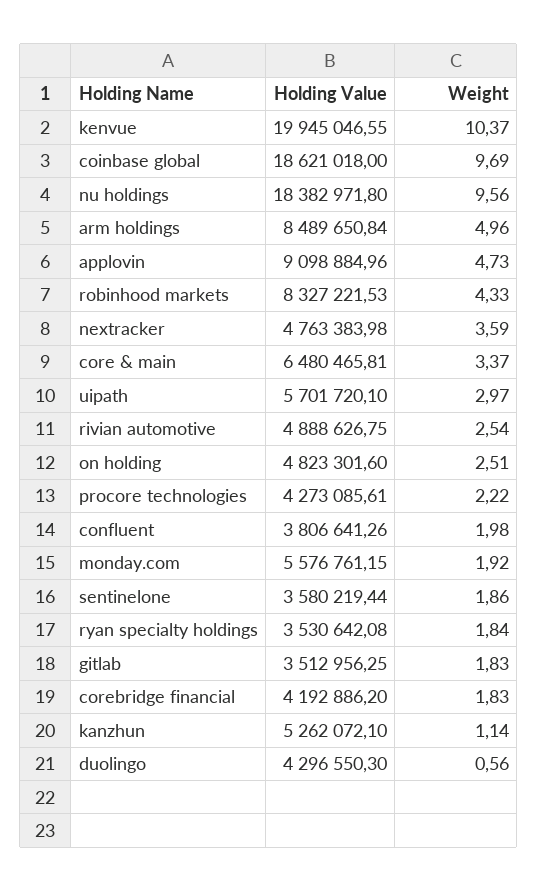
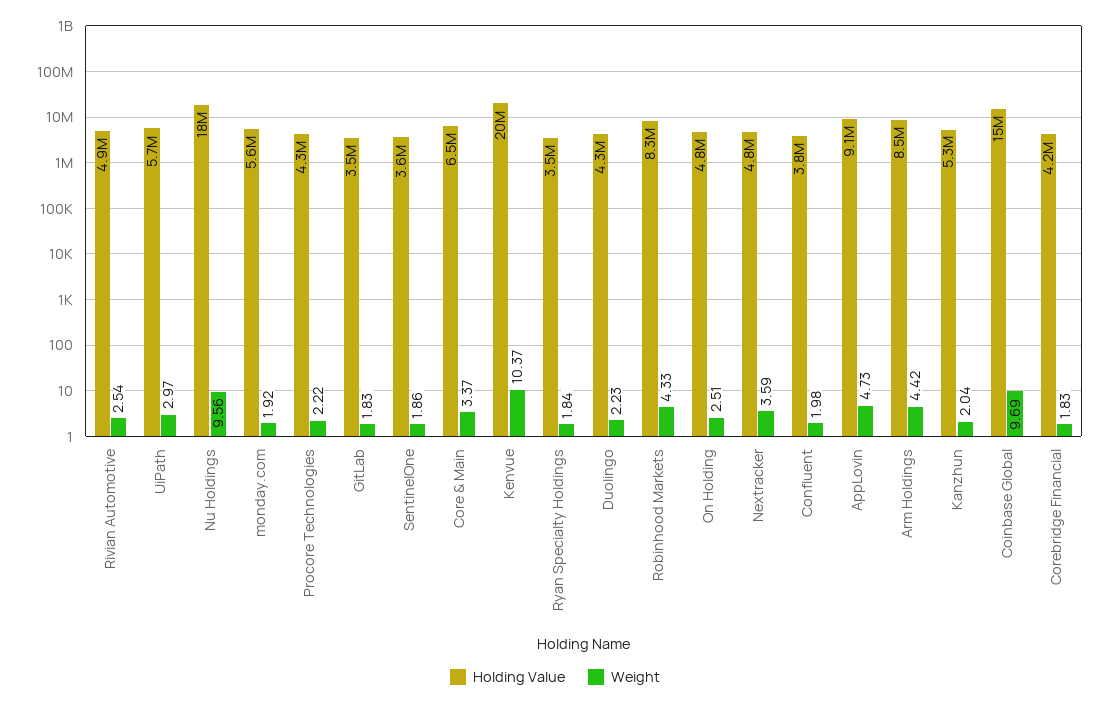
  {
    "Holding Value": {
      "kenvue": 19945046.55,
-     "coinbase global": 18621018,
+     "coinbase global": 15000000,
      "nu holdings": 18382971.8,
      "arm holdings": 8489650.84,
      "applovin": 9098884.96,
      "robinhood markets": 8327221.53,
      "nextracker": 4763383.98,
      "core & main": 6480465.81,
      "uipath": 5701720.1,
      "rivian automotive": 4888626.75,
      "on holding": 4823301.6,
      "procore technologies": 4273085.61,
      "confluent": 3806641.26,
      "monday.com": 5576761.15,
      "sentinelone": 3580219.44,
      "ryan specialty holdings": 3530642.08,
      "gitlab": 3512956.25,
      "corebridge financial": 4192886.2,
      "kanzhun": 5262072.1,
      "duolingo": 4296550.3
    },
    "Weight": {
      "kenvue": 10.37,
      "coinbase global": 9.69,
      "nu holdings": 9.56,
-     "arm holdings": 4.96,
+     "arm holdings": 4.42,
      "applovin": 4.73,
      "robinhood markets": 4.33,
      "nextracker": 3.59,
      "core & main": 3.37,
      "uipath": 2.97,
      "rivian automotive": 2.54,
      "on holding": 2.51,
      "procore technologies": 2.22,
      "confluent": 1.98,
      "monday.com": 1.92,
      "sentinelone": 1.86,
      "ryan specialty holdings": 1.84,
      "gitlab": 1.83,
      "corebridge financial": 1.83,
-     "kanzhun": 1.14,
+     "kanzhun": 2.04,
-     "duolingo": 0.56
+     "duolingo": 2.23
    }
  }

